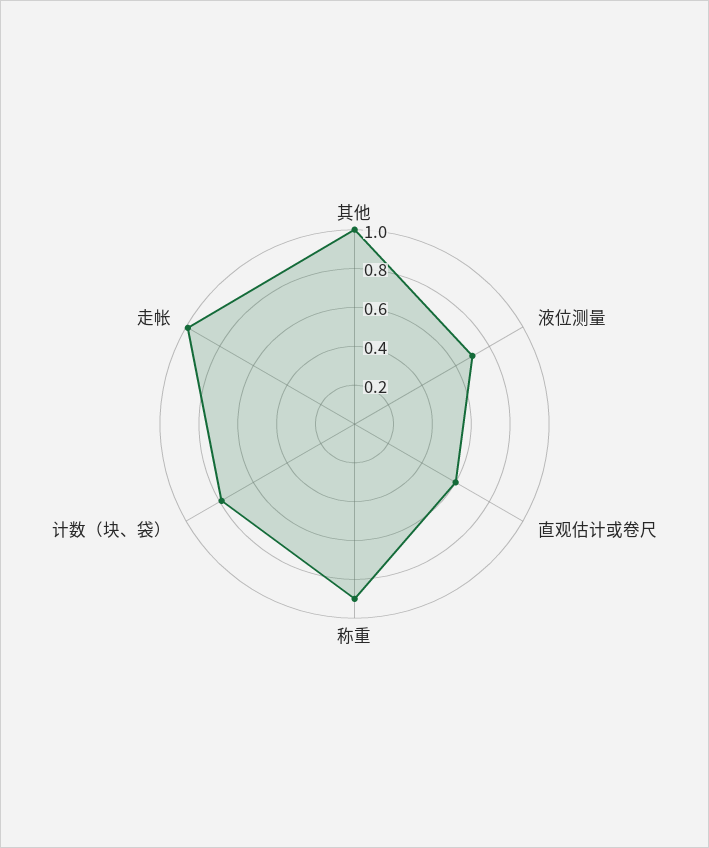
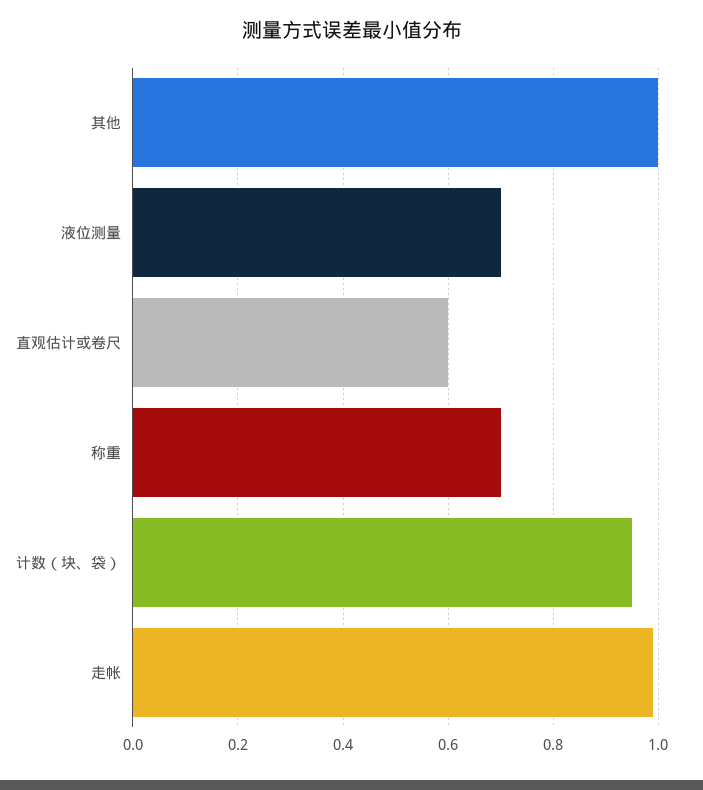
  {
    "其他": 1,
    "液位测量": 0.7,
    "直观估计或卷尺": 0.6,
-   "称重": 0.9,
+   "称重": 0.7,
-   "计数（块、袋）": 0.8,
+   "计数（块、袋）": 0.95,
    "走帐": 1
  }

